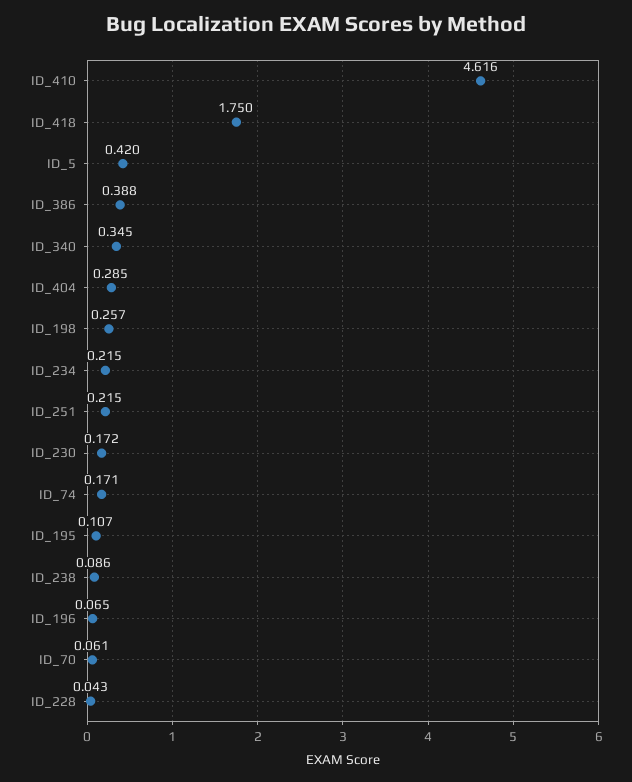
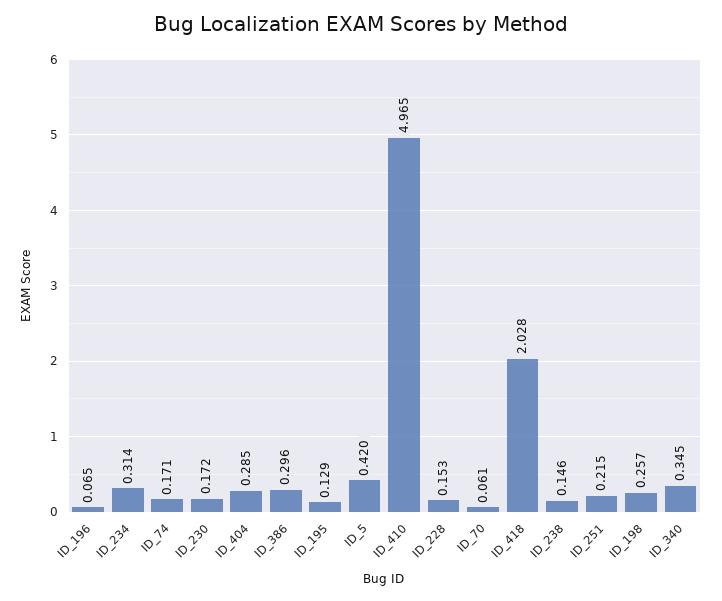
  {
-   "ID_410": 4.616,
+   "ID_410": 4.965,
-   "ID_418": 1.75,
+   "ID_418": 2.028,
    "ID_5": 0.42,
-   "ID_386": 0.388,
+   "ID_386": 0.296,
    "ID_340": 0.345,
    "ID_404": 0.285,
    "ID_198": 0.257,
-   "ID_234": 0.215,
+   "ID_234": 0.314,
    "ID_251": 0.215,
    "ID_230": 0.172,
    "ID_74": 0.171,
-   "ID_195": 0.107,
+   "ID_195": 0.129,
-   "ID_238": 0.086,
+   "ID_238": 0.146,
    "ID_196": 0.065,
    "ID_70": 0.061,
-   "ID_228": 0.043
+   "ID_228": 0.153
  }

